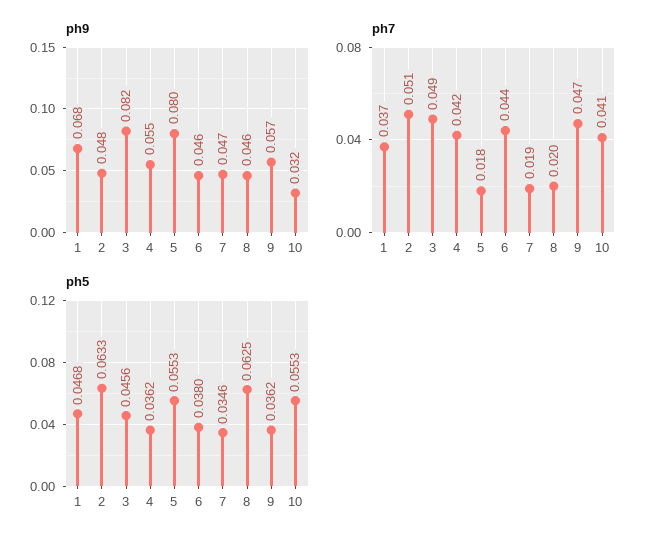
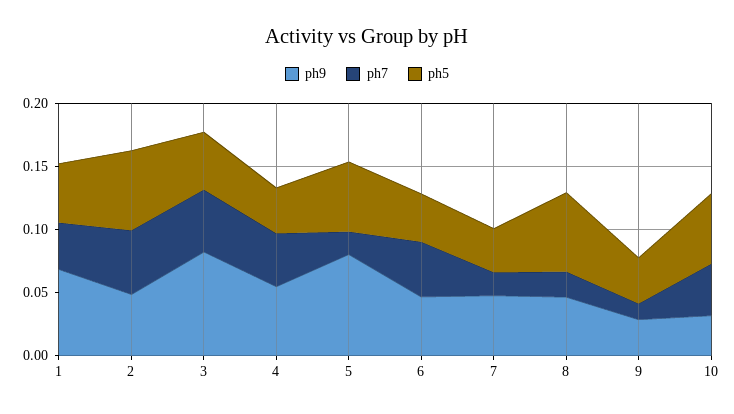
  {
    "ph9": {
      "1": 0.068,
      "2": 0.048,
      "3": 0.082,
      "4": 0.055,
      "5": 0.08,
      "6": 0.046,
      "7": 0.047,
      "8": 0.046,
-     "9": 0.057,
+     "9": 0.03,
      "10": 0.032
    },
    "ph7": {
      "1": 0.037,
      "2": 0.051,
      "3": 0.049,
      "4": 0.042,
      "5": 0.018,
      "6": 0.044,
      "7": 0.019,
      "8": 0.02,
-     "9": 0.047,
+     "9": 0.01,
      "10": 0.041
    },
    "ph5": {
      "1": 0.0468,
      "2": 0.0633,
      "3": 0.0456,
      "4": 0.0362,
      "5": 0.0553,
      "6": 0.038,
      "7": 0.0346,
      "8": 0.0625,
      "9": 0.0362,
      "10": 0.0553
    }
  }

